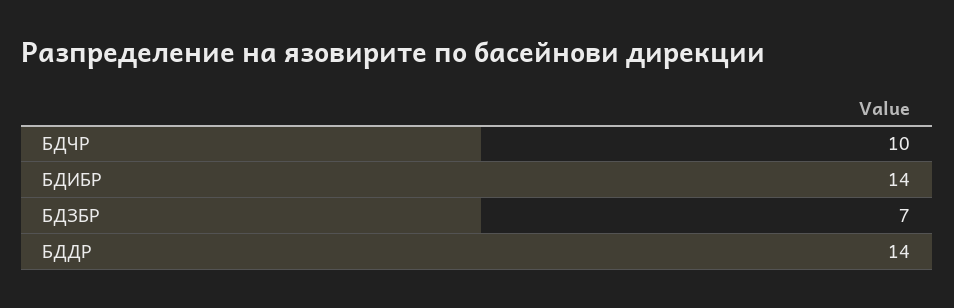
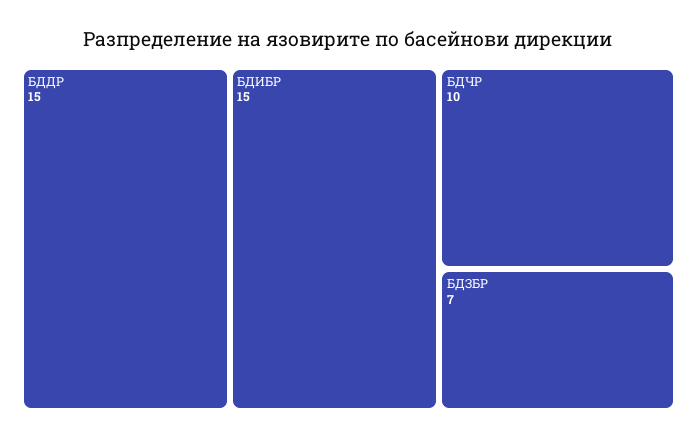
  {
    "БДЧР": 10,
-   "БДИБР": 14,
+   "БДИБР": 15,
    "БДЗБР": 7,
-   "БДДР": 14
+   "БДДР": 15
  }

